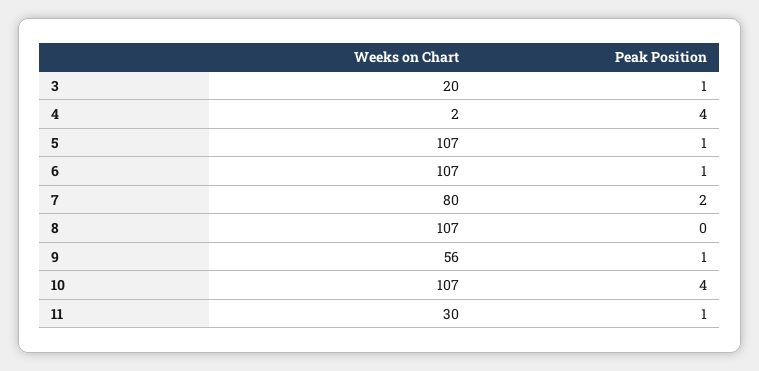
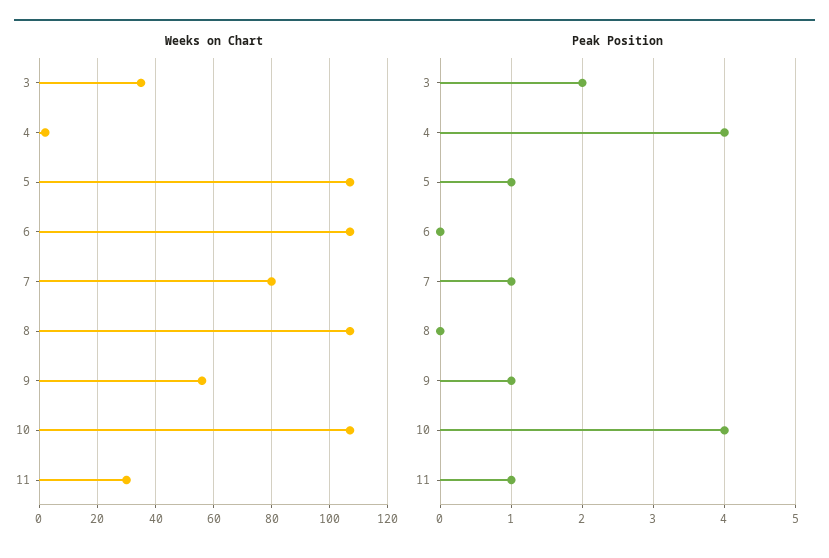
  {
    "Weeks on Chart": {
-     "3": 20,
+     "3": 35,
      "4": 2,
      "5": 107,
      "6": 107,
      "7": 80,
      "8": 107,
      "9": 56,
      "10": 107,
      "11": 30
    },
    "Peak Position": {
-     "3": 1,
+     "3": 2,
      "4": 4,
      "5": 1,
-     "6": 1,
+     "6": 0,
-     "7": 2,
+     "7": 1,
      "8": 0,
      "9": 1,
      "10": 4,
      "11": 1
    }
  }

